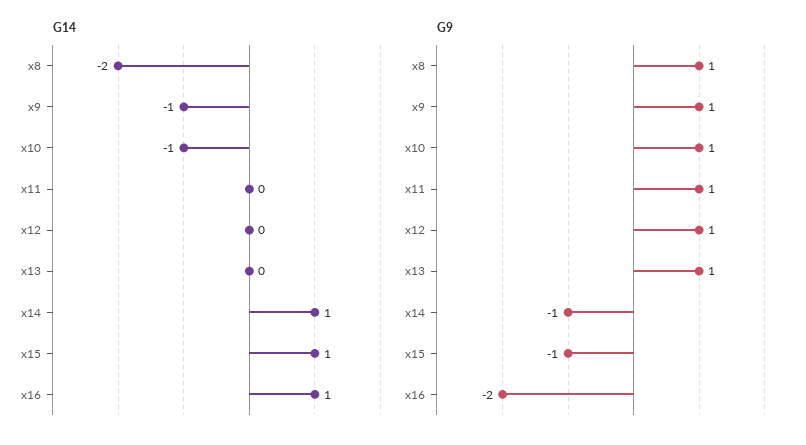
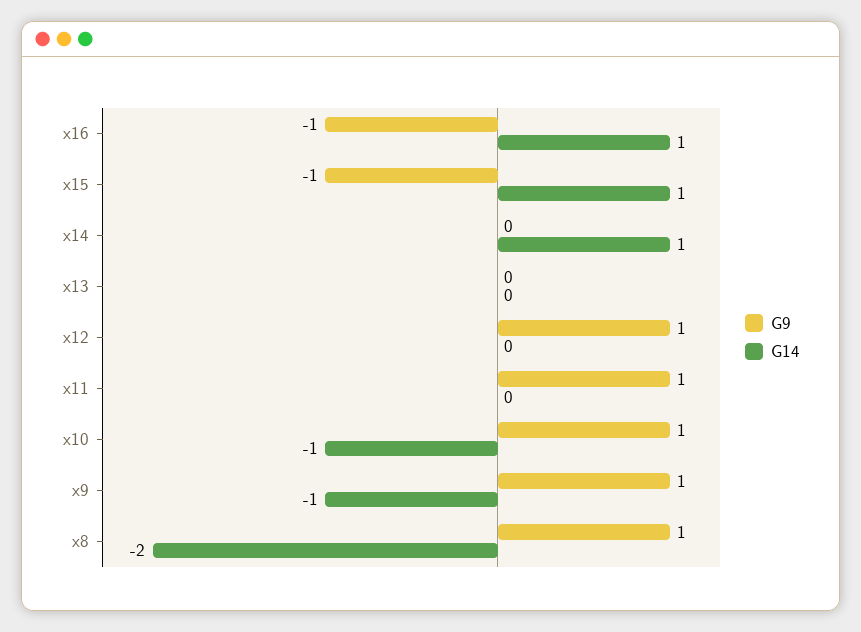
  {
    "G14": {
      "x8": -2,
      "x9": -1,
      "x10": -1,
      "x11": 0,
      "x12": 0,
      "x13": 0,
      "x14": 1,
      "x15": 1,
      "x16": 1
    },
    "G9": {
      "x8": 1,
      "x9": 1,
      "x10": 1,
      "x11": 1,
      "x12": 1,
-     "x13": 1,
+     "x13": 0,
-     "x14": -1,
+     "x14": 0,
      "x15": -1,
-     "x16": -2
+     "x16": -1
    }
  }

